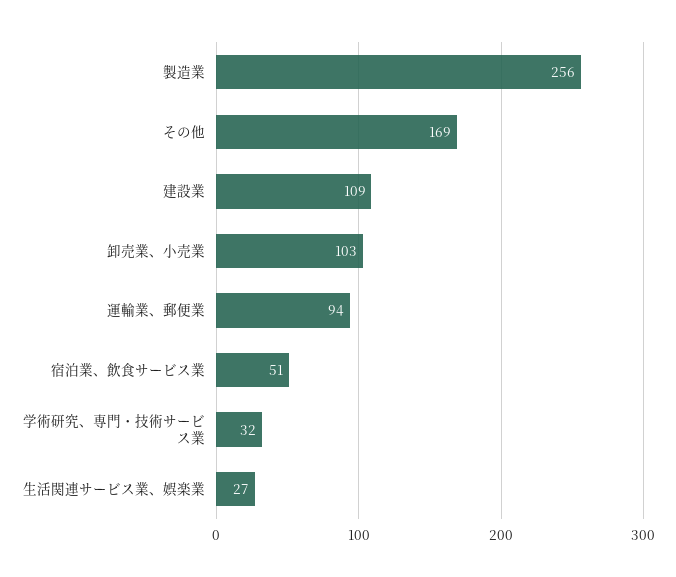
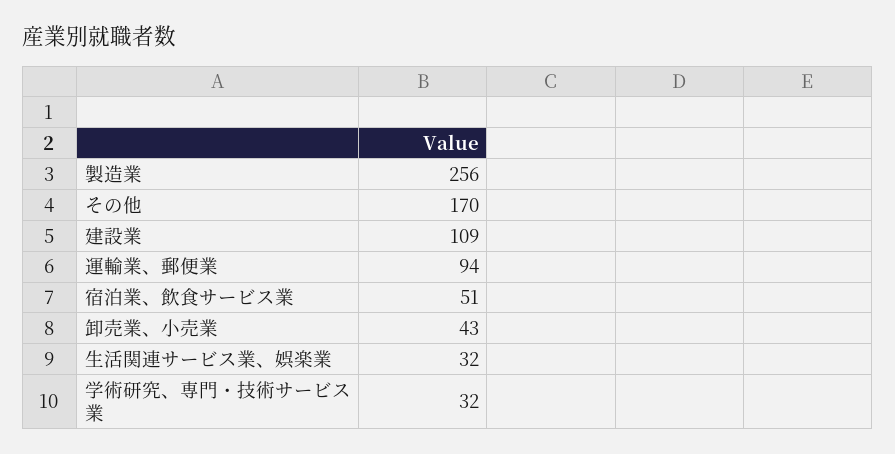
  {
    "製造業": 256,
-   "その他": 169,
+   "その他": 170,
    "建設業": 109,
-   "卸売業、小売業": 103,
+   "卸売業、小売業": 43,
    "運輸業、郵便業": 94,
    "宿泊業、飲食サービス業": 51,
    "学術研究、専門・技術サービス業": 32,
-   "生活関連サービス業、娯楽業": 27
+   "生活関連サービス業、娯楽業": 32
  }

